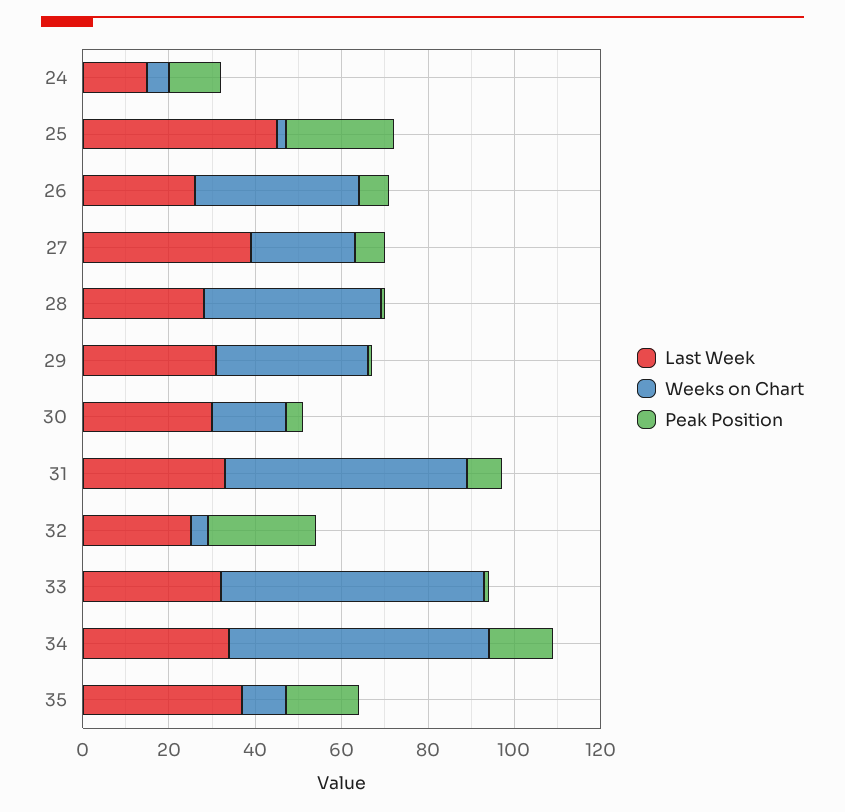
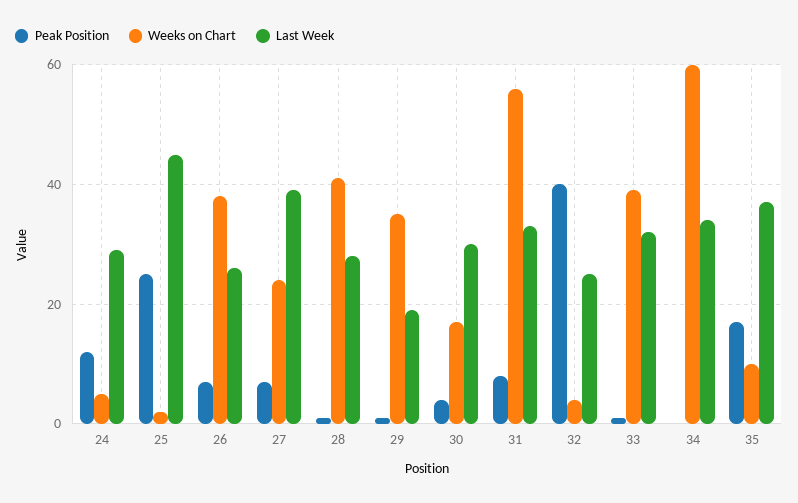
  {
    "Last Week": {
-     "24": 15,
+     "24": 30,
      "25": 45,
      "26": 25,
      "27": 40,
      "28": 30,
-     "29": 30,
+     "29": 20,
      "30": 30,
      "31": 35,
      "32": 25,
      "33": 30,
      "34": 35,
      "35": 35
    },
    "Weeks on Chart": {
      "24": 5,
      "25": 0,
      "26": 40,
      "27": 25,
      "28": 40,
      "29": 35,
      "30": 15,
      "31": 55,
      "32": 5,
-     "33": 60,
+     "33": 40,
      "34": 60,
      "35": 10
    },
    "Peak Position": {
      "24": 10,
      "25": 25,
      "26": 5,
      "27": 5,
      "28": 0,
      "29": 0,
      "30": 5,
      "31": 10,
-     "32": 25,
+     "32": 40,
      "33": 0,
-     "34": 15,
+     "34": 0,
      "35": 15
    }
  }

